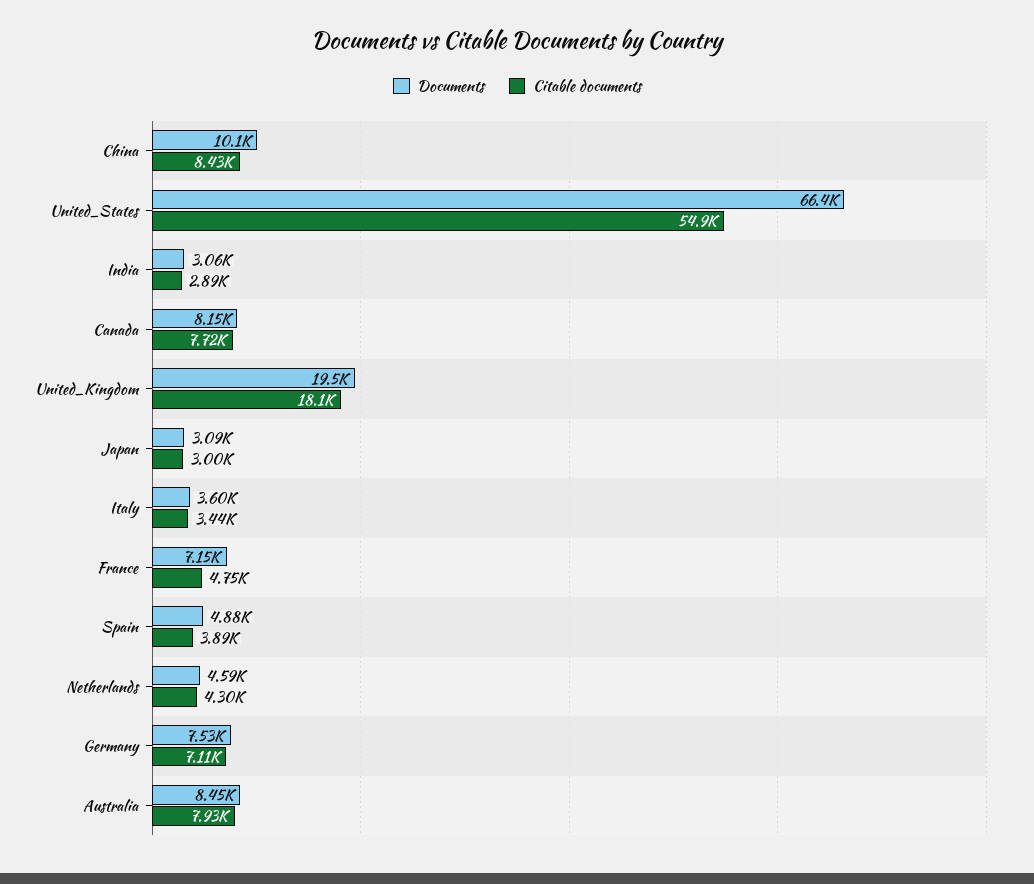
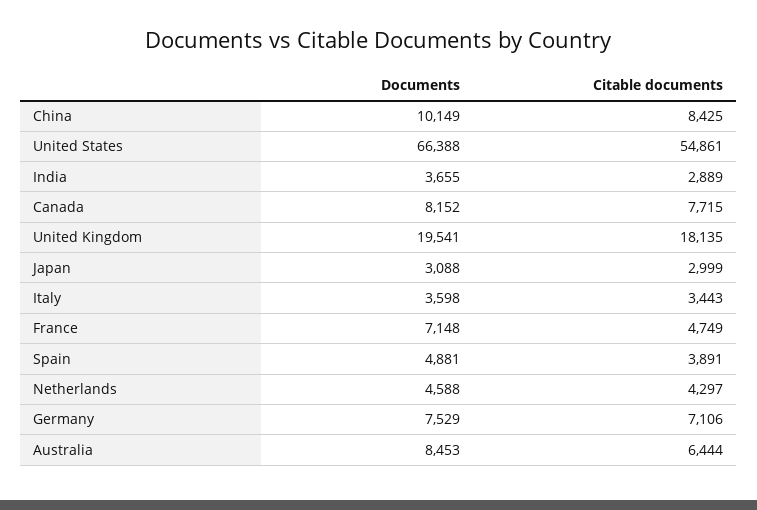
  {
    "Documents": {
      "China": 10149,
      "United_States": 66388,
-     "India": 3060,
+     "India": 3655,
      "Canada": 8152,
      "United_Kingdom": 19541,
      "Japan": 3088,
      "Italy": 3598,
      "France": 7148,
      "Spain": 4881,
      "Netherlands": 4588,
      "Germany": 7529,
      "Australia": 8453
    },
    "Citable documents": {
      "China": 8425,
      "United_States": 54861,
      "India": 2889,
      "Canada": 7715,
      "United_Kingdom": 18135,
      "Japan": 2999,
      "Italy": 3443,
      "France": 4749,
      "Spain": 3891,
      "Netherlands": 4297,
      "Germany": 7106,
-     "Australia": 7930
+     "Australia": 6444
    }
  }

